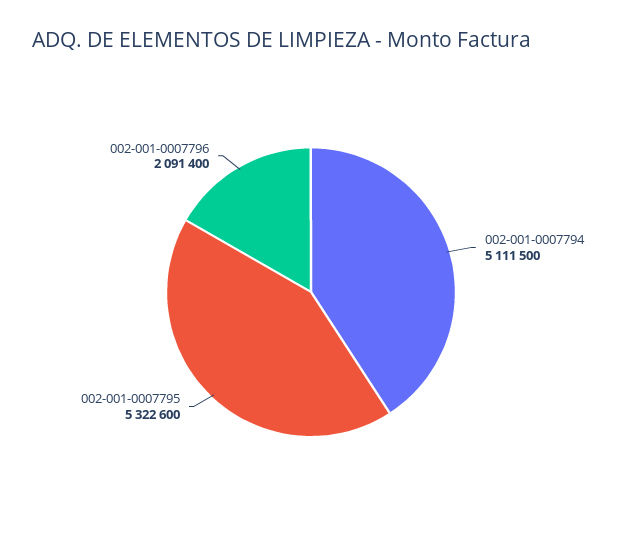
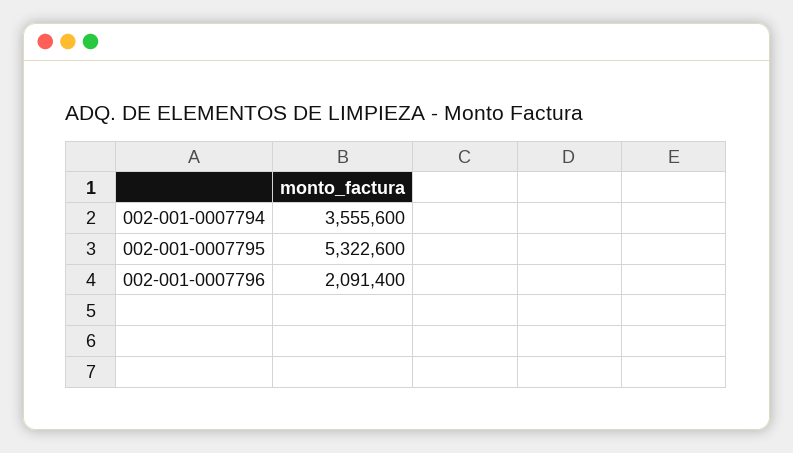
  {
-   "002-001-0007794": 5111500,
+   "002-001-0007794": 3555600,
    "002-001-0007795": 5322600,
    "002-001-0007796": 2091400
  }

